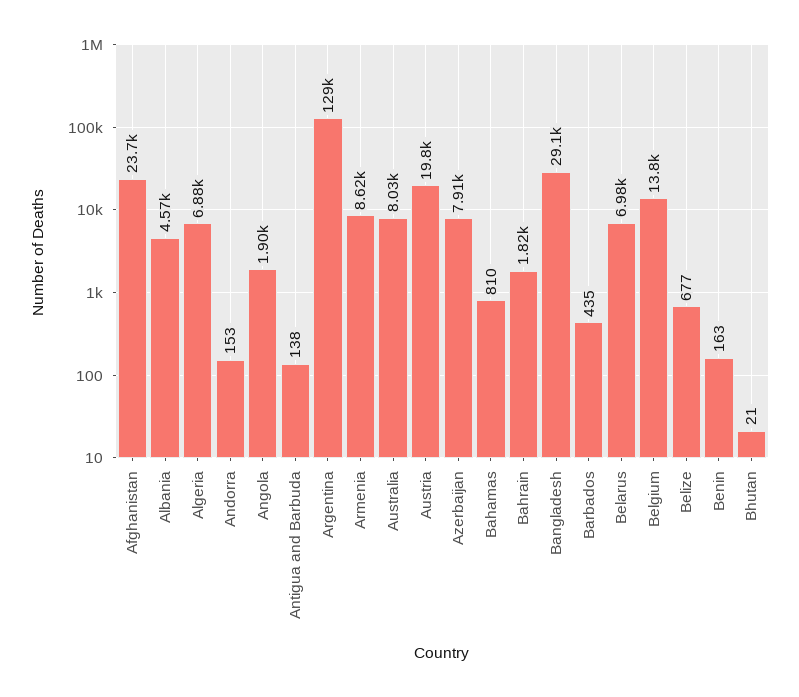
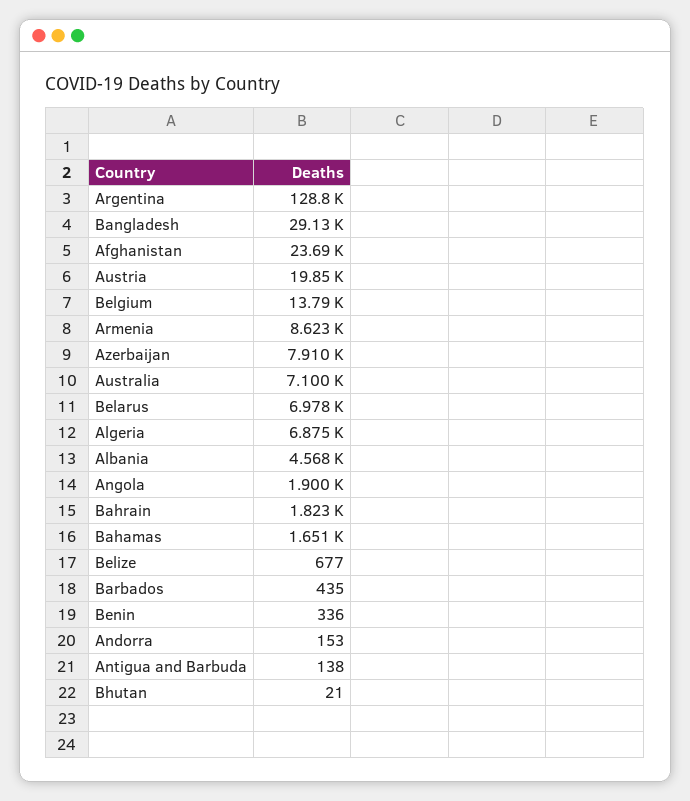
  {
    "Afghanistan": 23690,
    "Albania": 4568,
    "Algeria": 6875,
    "Andorra": 153,
    "Angola": 1900,
    "Antigua and Barbuda": 138,
    "Argentina": 128800,
    "Armenia": 8623,
-   "Australia": 8030,
+   "Australia": 7100,
    "Austria": 19850,
    "Azerbaijan": 7910,
-   "Bahamas": 810,
+   "Bahamas": 1651,
    "Bahrain": 1823,
    "Bangladesh": 29130,
    "Barbados": 435,
    "Belarus": 6978,
    "Belgium": 13790,
    "Belize": 677,
-   "Benin": 163,
+   "Benin": 336,
    "Bhutan": 21
  }

